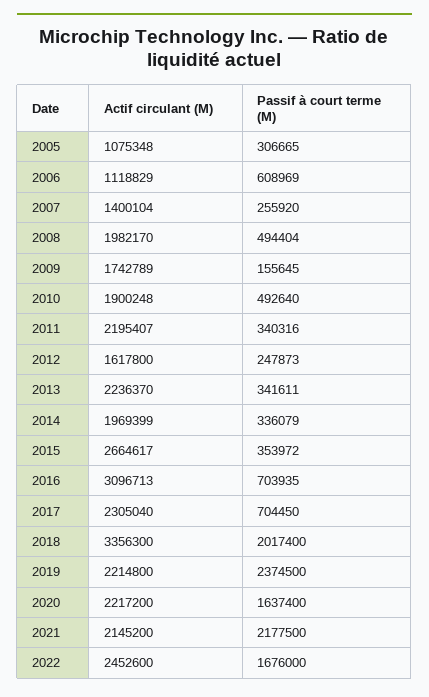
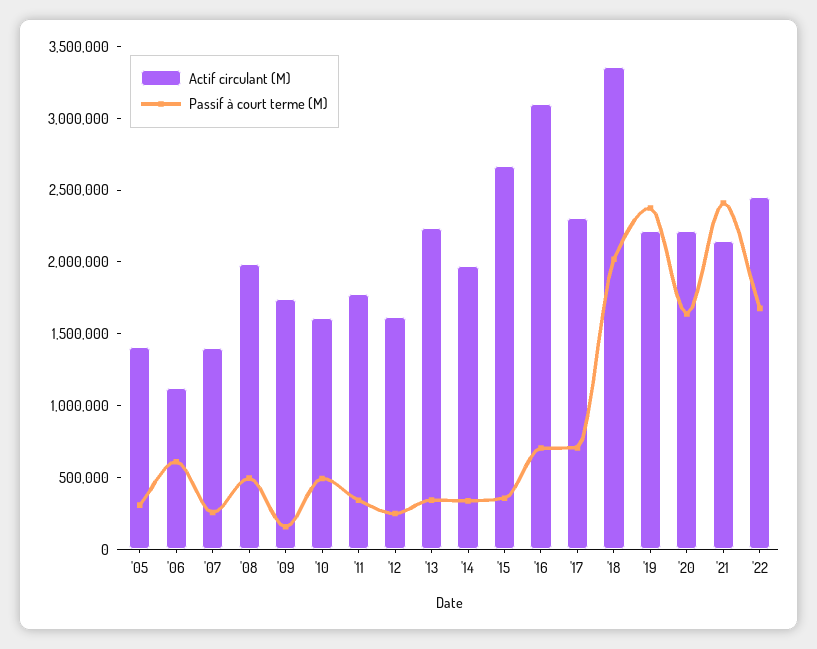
  {
    "Actif circulant (M)": {
-     "2005": 1075348,
+     "2005": 1400000,
      "2006": 1118829,
      "2007": 1400104,
      "2008": 1982170,
      "2009": 1742789,
-     "2010": 1900248,
+     "2010": 1600000,
-     "2011": 2195407,
+     "2011": 1800000,
      "2012": 1617800,
      "2013": 2236370,
      "2014": 1969399,
      "2015": 2664617,
      "2016": 3096713,
      "2017": 2305040,
      "2018": 3356300,
      "2019": 2214800,
      "2020": 2217200,
      "2021": 2145200,
      "2022": 2452600
    },
    "Passif à court terme (M)": {
      "2005": 306665,
      "2006": 608969,
      "2007": 255920,
      "2008": 494404,
      "2009": 155645,
      "2010": 492640,
      "2011": 340316,
      "2012": 247873,
      "2013": 341611,
      "2014": 336079,
      "2015": 353972,
      "2016": 703935,
      "2017": 704450,
      "2018": 2017400,
      "2019": 2374500,
      "2020": 1637400,
-     "2021": 2177500,
+     "2021": 2400000,
      "2022": 1676000
    }
  }

